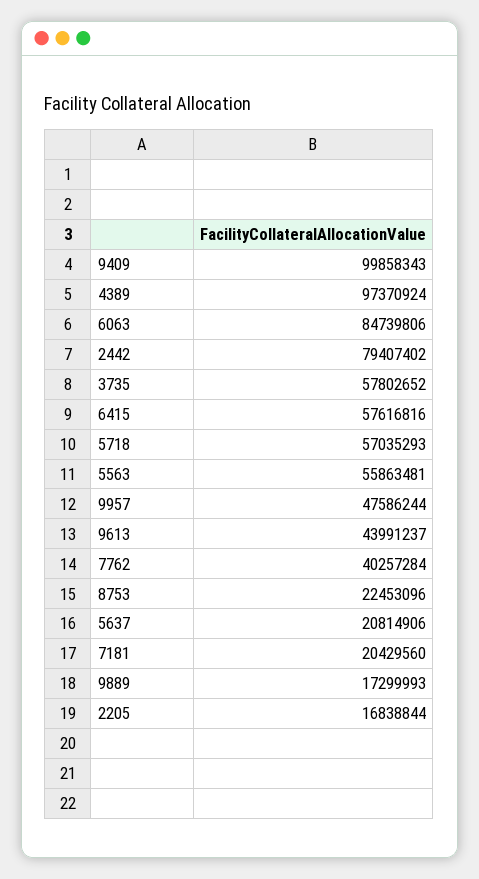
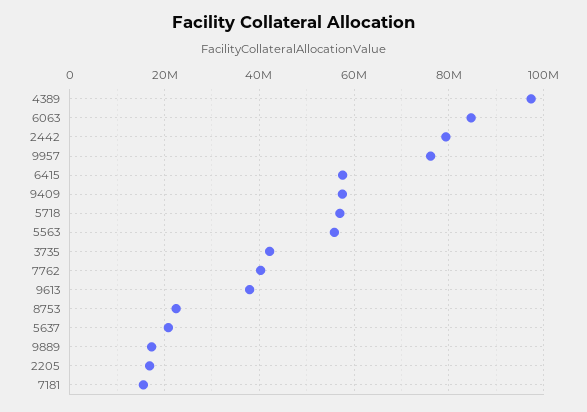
  {
-   "9409": 99858343,
+   "9409": 58000000,
    "4389": 97370924,
    "6063": 84739806,
    "2442": 79407402,
-   "3735": 57802652,
+   "3735": 42000000,
    "6415": 57616816,
    "5718": 57035293,
    "5563": 55863481,
-   "9957": 47586244,
+   "9957": 76000000,
-   "9613": 43991237,
+   "9613": 38000000,
    "7762": 40257284,
    "8753": 22453096,
    "5637": 20814906,
-   "7181": 20429560,
+   "7181": 16000000,
    "9889": 17299993,
    "2205": 16838844
  }

